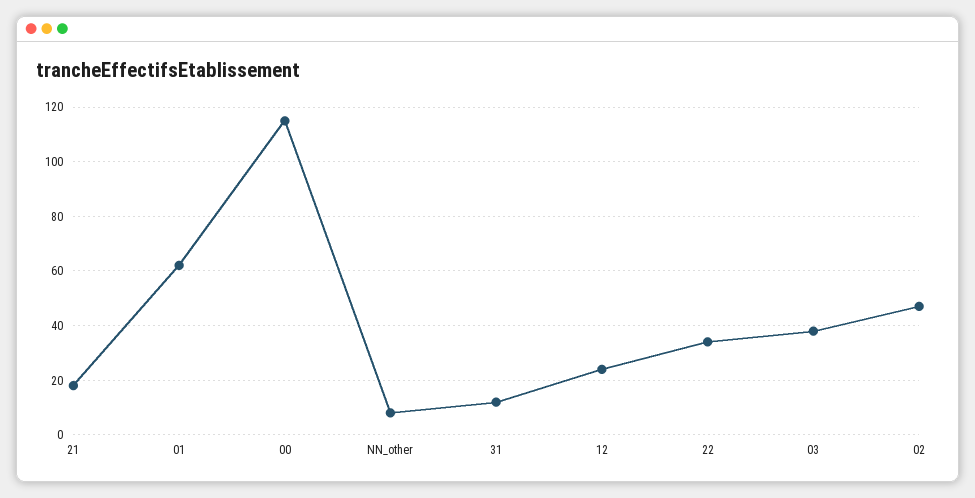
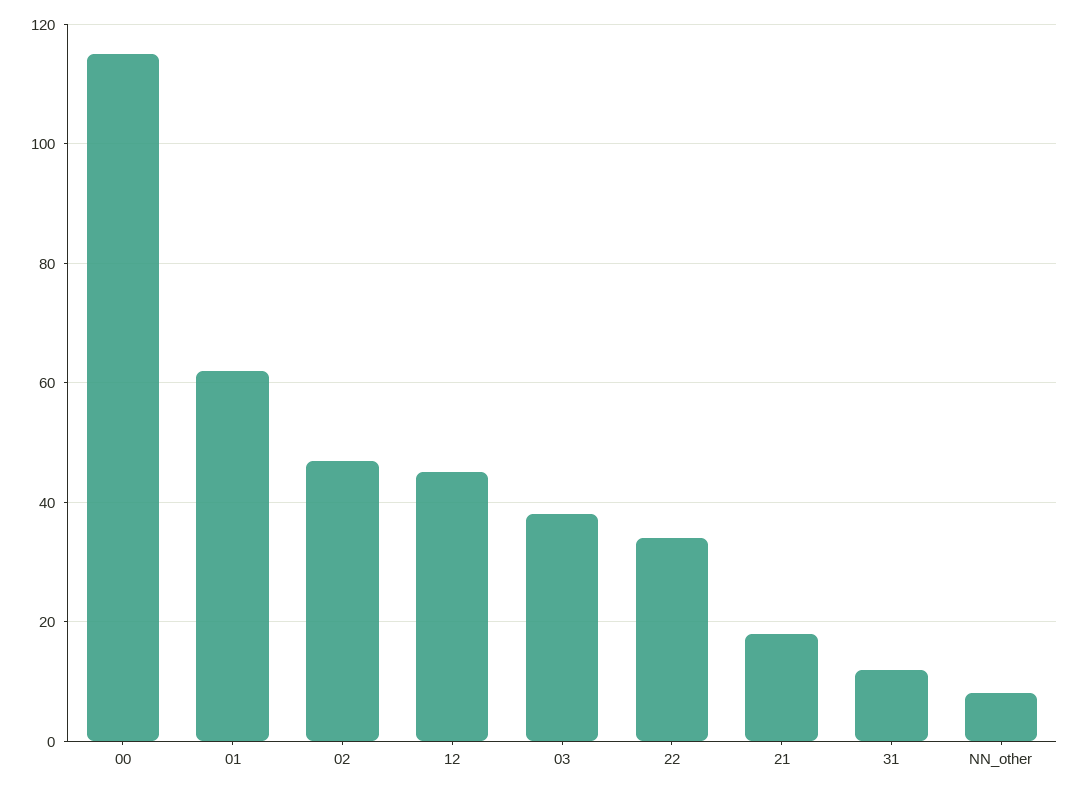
  {
    "21": 20,
    "01": 60,
    "00": 115,
    "NN_other": 10,
    "31": 10,
-   "12": 25,
+   "12": 45,
    "22": 35,
    "03": 40,
    "02": 45
  }

